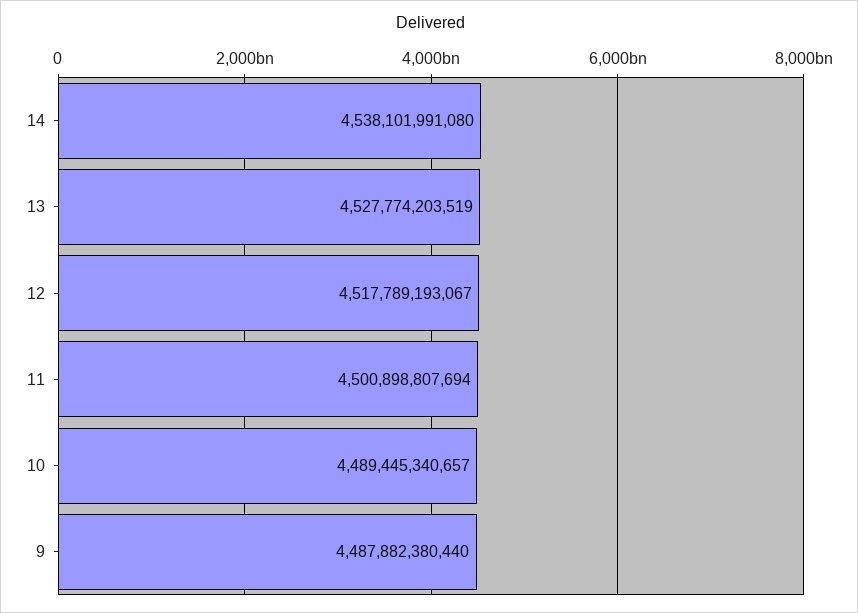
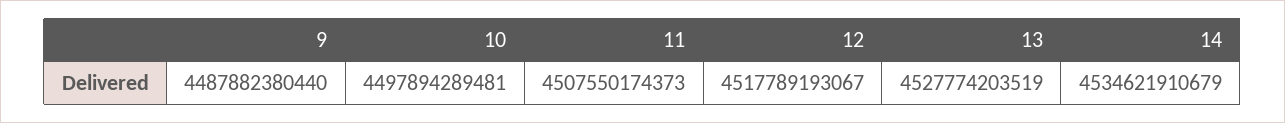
  {
-   "14": 4538101991080,
+   "14": 4534621910679,
    "13": 4527774203519,
    "12": 4517789193067,
-   "11": 4500898807694,
+   "11": 4507550174373,
-   "10": 4489445340657,
+   "10": 4497894289481,
    "9": 4487882380440
  }

